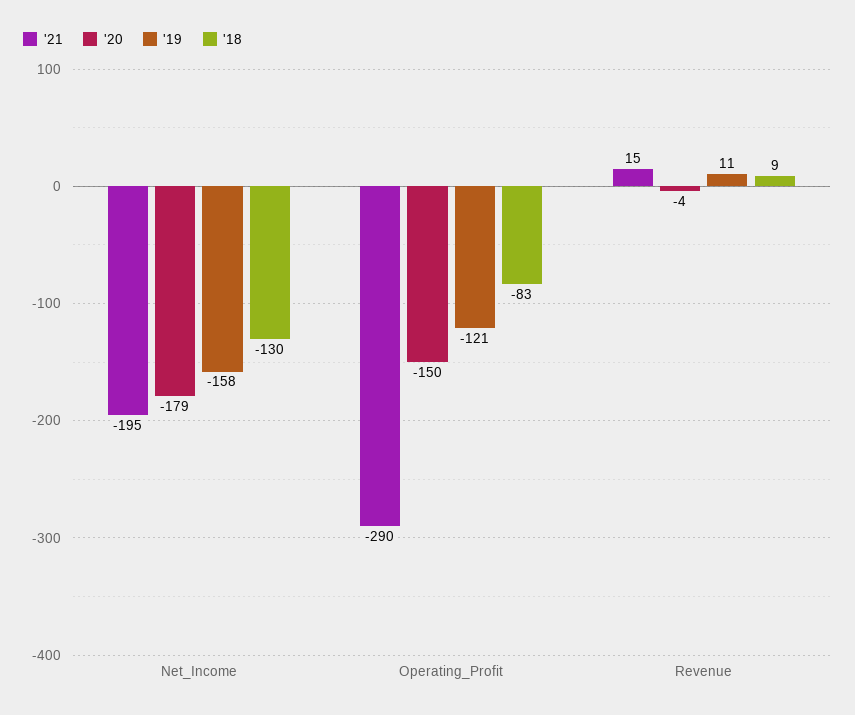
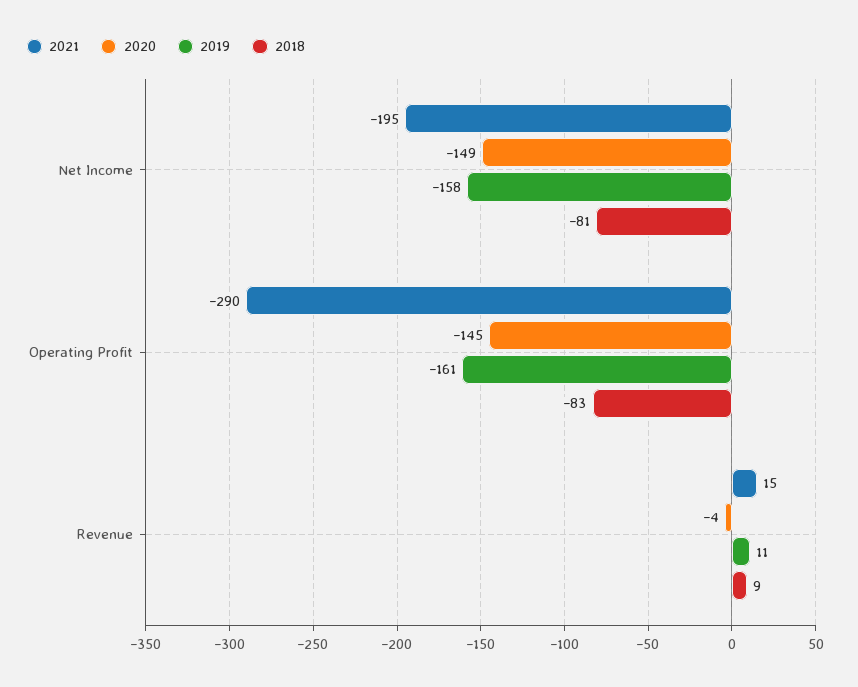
  {
    "'21": {
      "Net_Income": -195,
      "Operating_Profit": -290,
      "Revenue": 15
    },
    "'20": {
-     "Net_Income": -179,
+     "Net_Income": -149,
-     "Operating_Profit": -150,
+     "Operating_Profit": -145,
      "Revenue": -4
    },
    "'19": {
      "Net_Income": -158,
-     "Operating_Profit": -121,
+     "Operating_Profit": -161,
      "Revenue": 11
    },
    "'18": {
-     "Net_Income": -130,
+     "Net_Income": -81,
      "Operating_Profit": -83,
      "Revenue": 9
    }
  }

